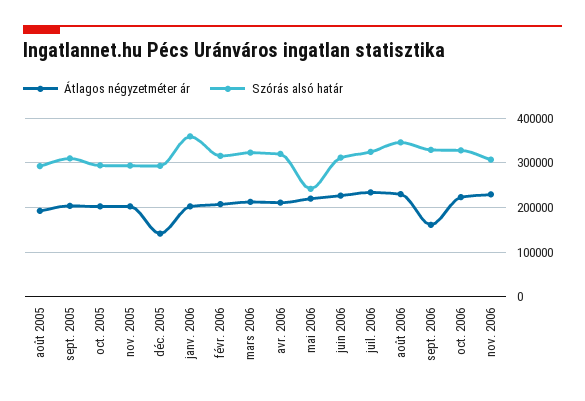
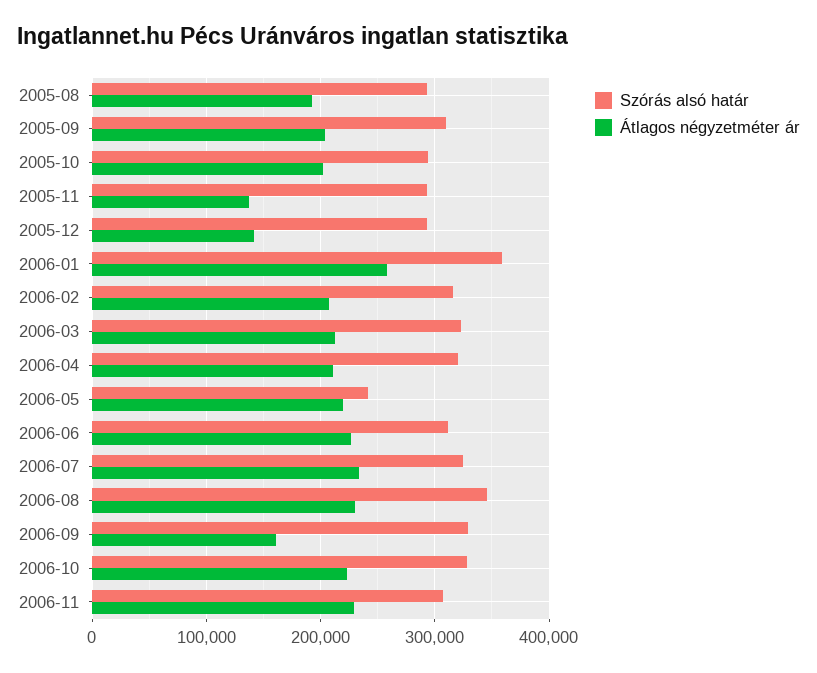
  {
    "Átlagos négyzetméter ár": {
      "août 2005": 190000,
      "sept. 2005": 200000,
      "oct. 2005": 200000,
-     "nov. 2005": 200000,
+     "nov. 2005": 140000,
      "déc. 2005": 140000,
-     "janv. 2006": 200000,
+     "janv. 2006": 260000,
      "févr. 2006": 210000,
      "mars 2006": 210000,
      "avr. 2006": 210000,
      "mai 2006": 220000,
      "juin 2006": 230000,
      "juil. 2006": 230000,
      "août 2006": 230000,
      "sept. 2006": 160000,
      "oct. 2006": 220000,
      "nov. 2006": 230000
    },
    "Szórás alsó határ": {
      "août 2005": 290000,
      "sept. 2005": 310000,
      "oct. 2005": 290000,
      "nov. 2005": 290000,
      "déc. 2005": 290000,
      "janv. 2006": 360000,
      "févr. 2006": 320000,
      "mars 2006": 320000,
      "avr. 2006": 320000,
      "mai 2006": 240000,
      "juin 2006": 310000,
      "juil. 2006": 320000,
      "août 2006": 350000,
      "sept. 2006": 330000,
      "oct. 2006": 330000,
      "nov. 2006": 310000
    }
  }

